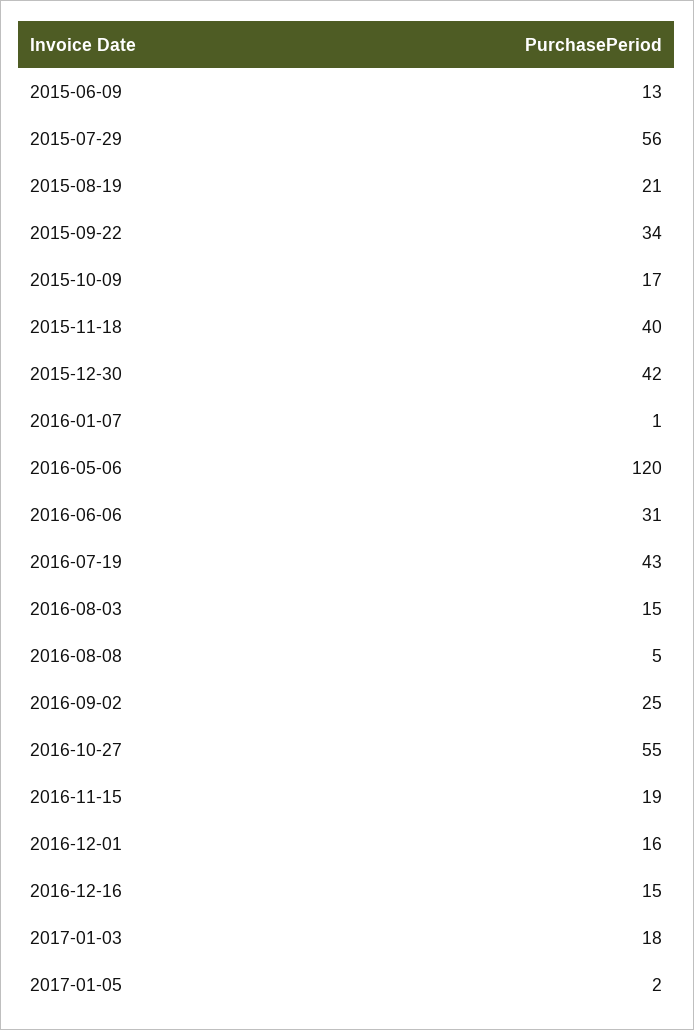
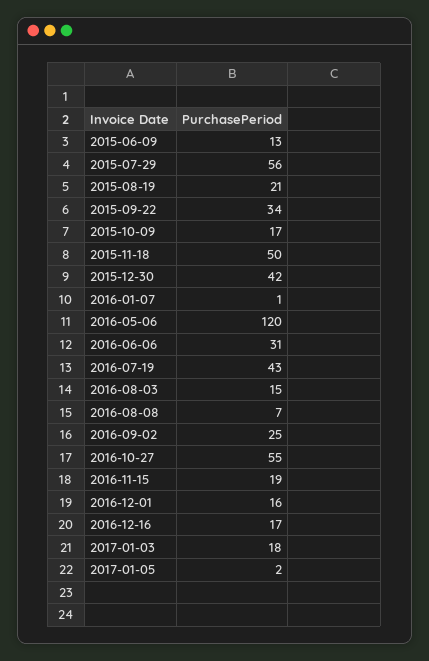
  {
    "2015-06-09": 13,
    "2015-07-29": 56,
    "2015-08-19": 21,
    "2015-09-22": 34,
    "2015-10-09": 17,
-   "2015-11-18": 40,
+   "2015-11-18": 50,
    "2015-12-30": 42,
    "2016-01-07": 1,
    "2016-05-06": 120,
    "2016-06-06": 31,
    "2016-07-19": 43,
    "2016-08-03": 15,
-   "2016-08-08": 5,
+   "2016-08-08": 7,
    "2016-09-02": 25,
    "2016-10-27": 55,
    "2016-11-15": 19,
    "2016-12-01": 16,
-   "2016-12-16": 15,
+   "2016-12-16": 17,
    "2017-01-03": 18,
    "2017-01-05": 2
  }

